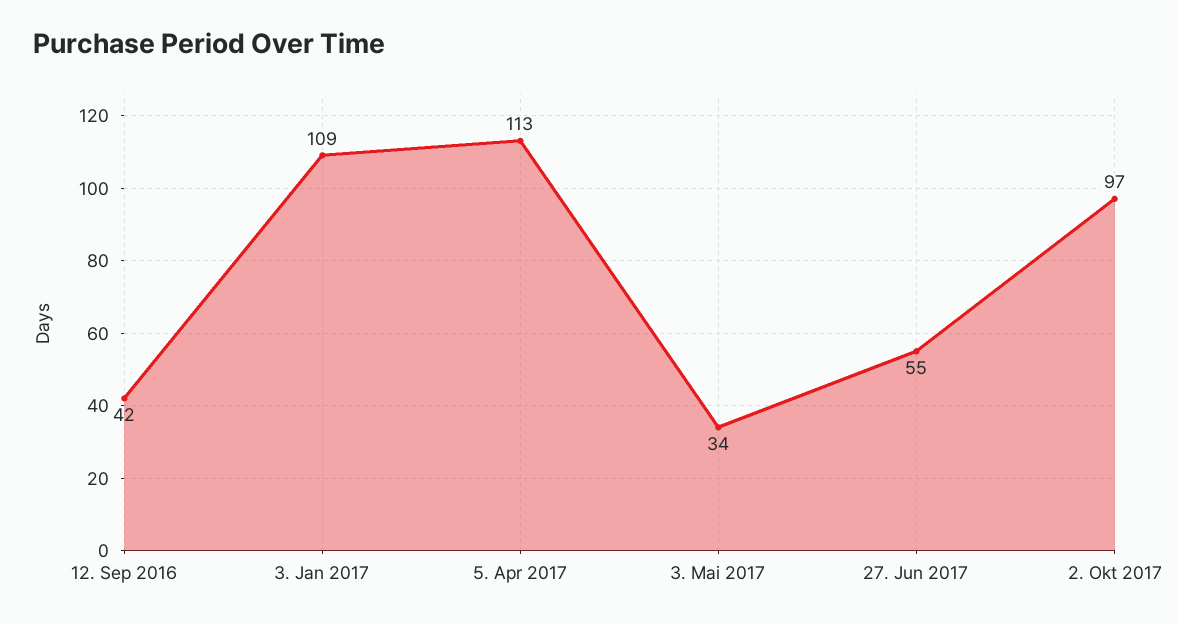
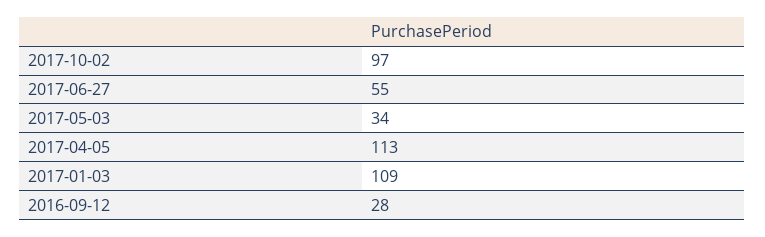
  {
-   "12. Sep 2016": 42,
+   "12. Sep 2016": 28,
    "3. Jan 2017": 109,
    "5. Apr 2017": 113,
    "3. Mai 2017": 34,
    "27. Jun 2017": 55,
    "2. Okt 2017": 97
  }

